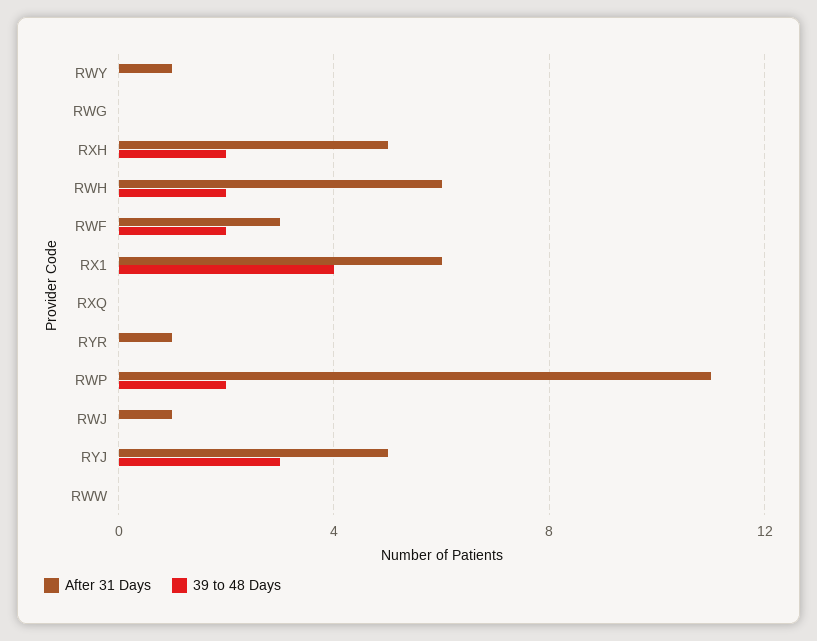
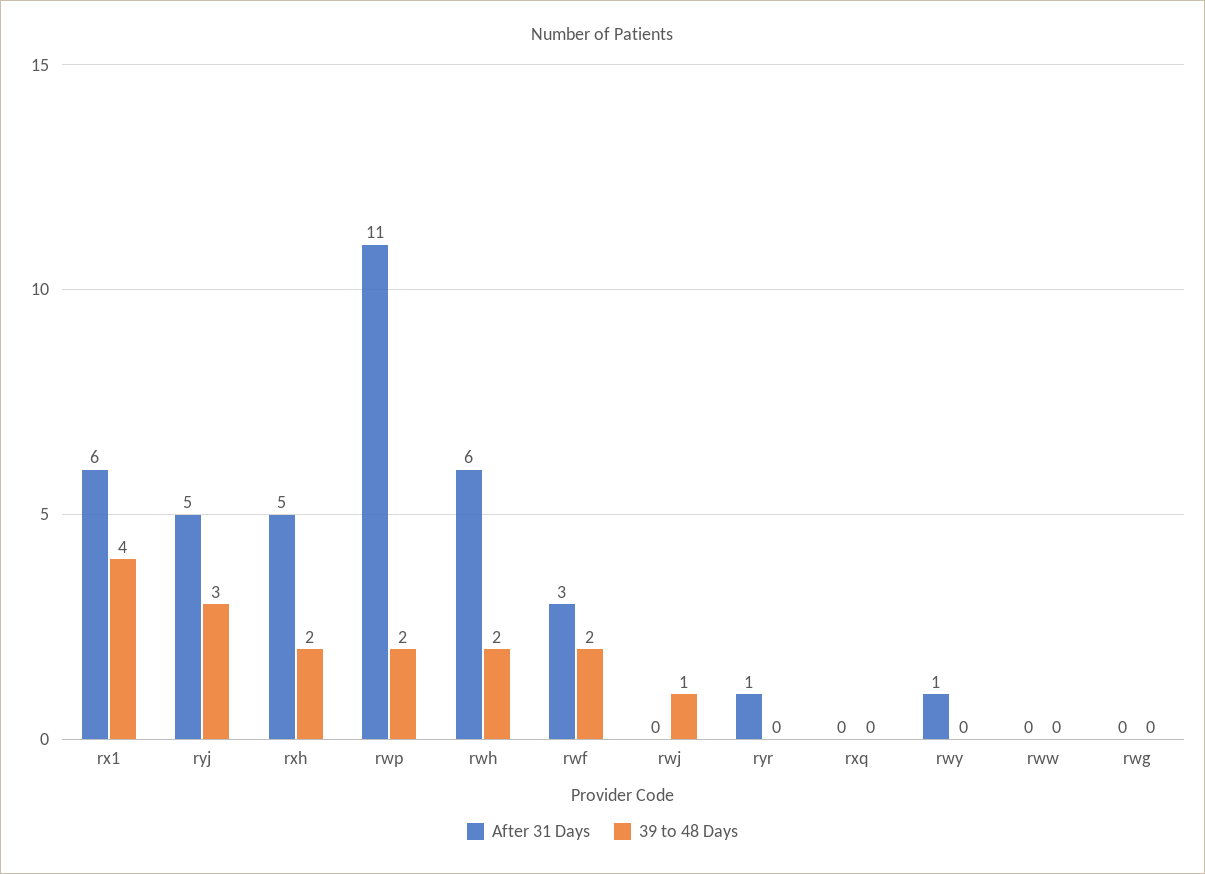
  {
    "After 31 Days": {
      "RWY": 1,
      "RWG": 0,
      "RXH": 5,
      "RWH": 6,
      "RWF": 3,
      "RX1": 6,
      "RXQ": 0,
      "RYR": 1,
      "RWP": 11,
-     "RWJ": 1,
+     "RWJ": 0,
      "RYJ": 5,
      "RWW": 0
    },
    "39 to 48 Days": {
      "RWY": 0,
      "RWG": 0,
      "RXH": 2,
      "RWH": 2,
      "RWF": 2,
      "RX1": 4,
      "RXQ": 0,
      "RYR": 0,
      "RWP": 2,
-     "RWJ": 0,
+     "RWJ": 1,
      "RYJ": 3,
      "RWW": 0
    }
  }

